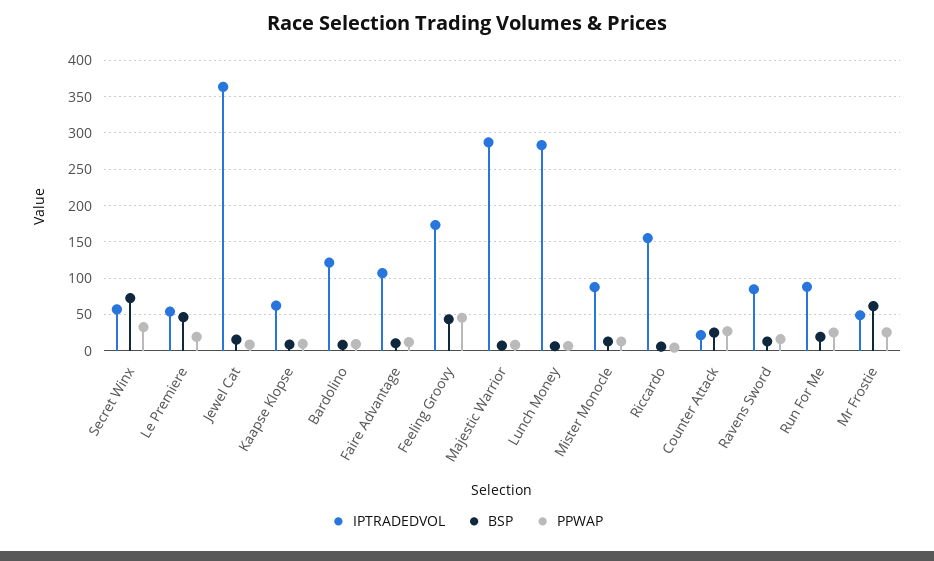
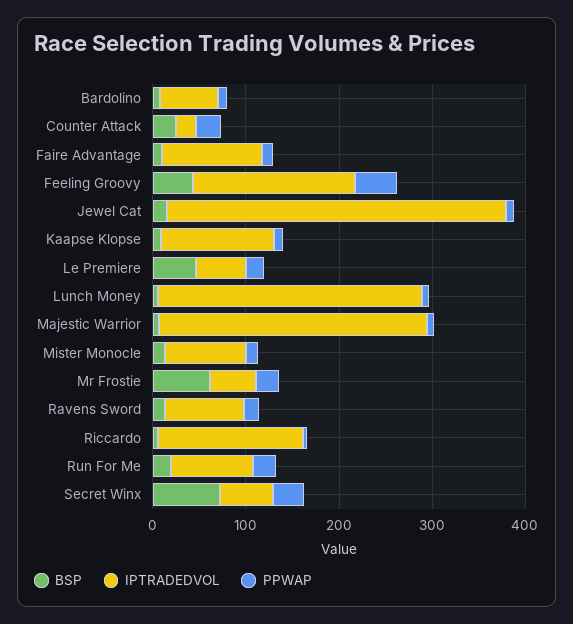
  {
    "IPTRADEDVOL": {
      "Secret Winx": 60,
      "Le Premiere": 50,
      "Jewel Cat": 360,
-     "Kaapse Klopse": 60,
+     "Kaapse Klopse": 120,
-     "Bardolino": 120,
+     "Bardolino": 60,
      "Faire Advantage": 110,
      "Feeling Groovy": 170,
      "Majestic Warrior": 290,
      "Lunch Money": 280,
      "Mister Monocle": 90,
      "Riccardo": 160,
      "Counter Attack": 20,
      "Ravens Sword": 80,
      "Run For Me": 90,
      "Mr Frostie": 50
    },
    "BSP": {
      "Secret Winx": 70,
      "Le Premiere": 50,
      "Jewel Cat": 20,
      "Kaapse Klopse": 10,
      "Bardolino": 10,
      "Faire Advantage": 10,
      "Feeling Groovy": 40,
      "Majestic Warrior": 10,
      "Lunch Money": 10,
      "Mister Monocle": 10,
      "Riccardo": 10,
      "Counter Attack": 30,
      "Ravens Sword": 10,
      "Run For Me": 20,
      "Mr Frostie": 60
    },
    "PPWAP": {
      "Secret Winx": 30,
      "Le Premiere": 20,
      "Jewel Cat": 10,
      "Kaapse Klopse": 10,
      "Bardolino": 10,
      "Faire Advantage": 10,
      "Feeling Groovy": 50,
      "Majestic Warrior": 10,
      "Lunch Money": 10,
      "Mister Monocle": 10,
      "Riccardo": 0,
      "Counter Attack": 30,
      "Ravens Sword": 20,
      "Run For Me": 30,
      "Mr Frostie": 30
    }
  }

